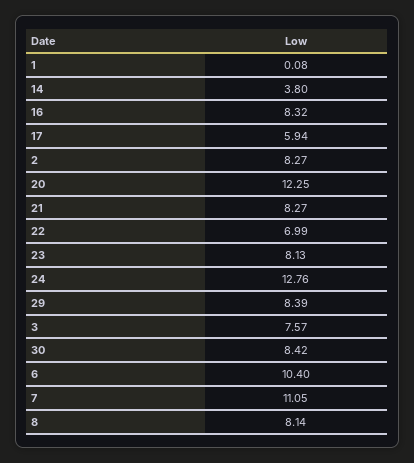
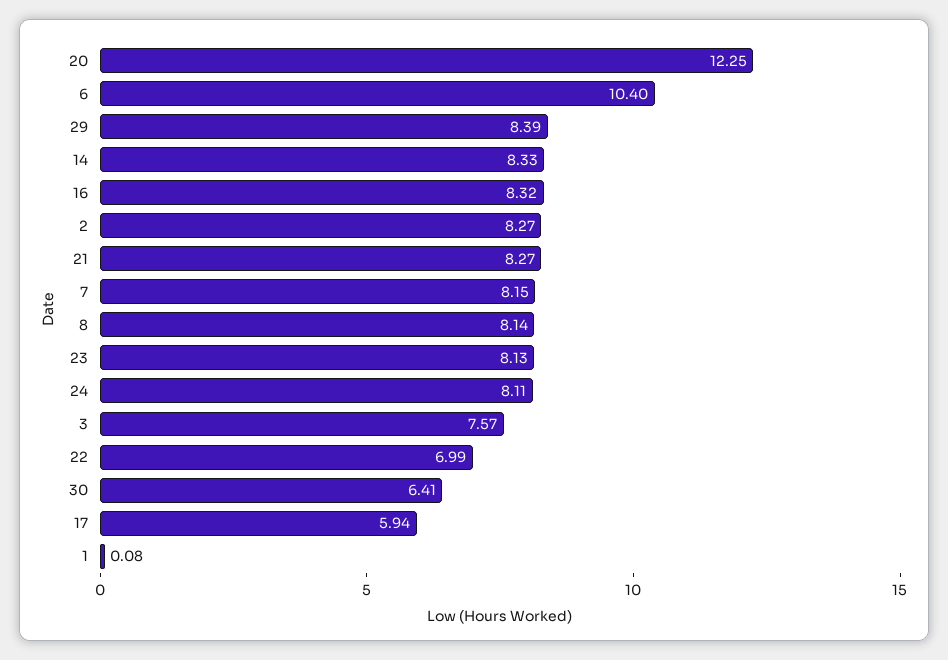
  {
    "1": 0.08,
-   "14": 3.8,
+   "14": 8.33,
    "16": 8.32,
    "17": 5.94,
    "2": 8.27,
    "20": 12.25,
    "21": 8.27,
    "22": 6.99,
    "23": 8.13,
-   "24": 12.76,
+   "24": 8.11,
    "29": 8.39,
    "3": 7.57,
-   "30": 8.42,
+   "30": 6.41,
    "6": 10.4,
-   "7": 11.05,
+   "7": 8.15,
    "8": 8.14
  }

